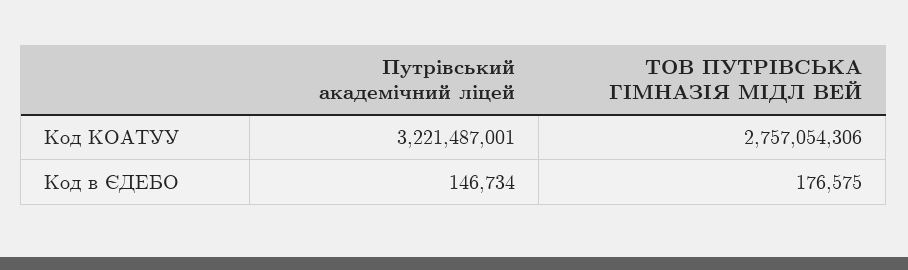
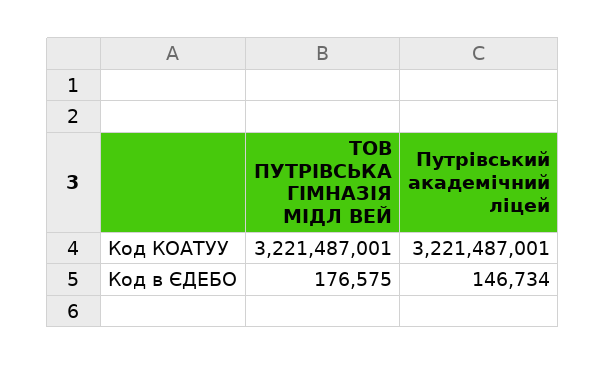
  {
    "Путрівський академічний ліцей": {
      "Код КОАТУУ": 3221487001,
      "Код в ЄДЕБО": 146734
    },
    "ТОВ ПУТРІВСЬКА ГІМНАЗІЯ МІДЛ ВЕЙ": {
-     "Код КОАТУУ": 2757054306,
+     "Код КОАТУУ": 3221487001,
      "Код в ЄДЕБО": 176575
    }
  }

